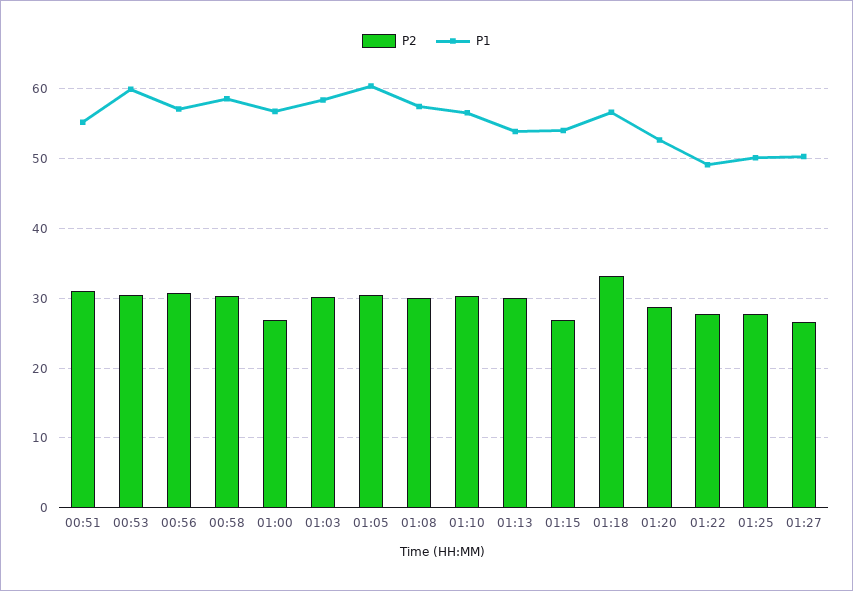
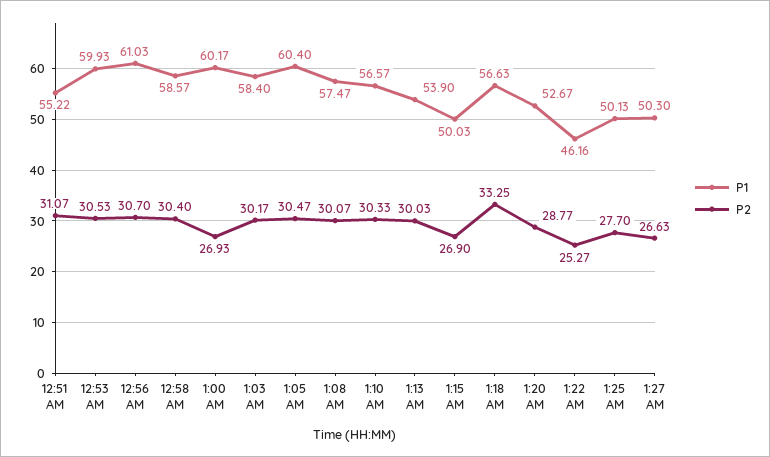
  {
    "P2": {
      "00:51": 31.07,
      "00:53": 30.53,
      "00:56": 30.7,
      "00:58": 30.4,
      "01:00": 26.93,
      "01:03": 30.17,
      "01:05": 30.47,
      "01:08": 30.07,
      "01:10": 30.33,
      "01:13": 30.03,
      "01:15": 26.9,
      "01:18": 33.25,
      "01:20": 28.77,
-     "01:22": 28,
+     "01:22": 25.27,
      "01:25": 27.7,
      "01:27": 26.63
    },
    "P1": {
      "00:51": 55.22,
      "00:53": 59.93,
-     "00:56": 57,
+     "00:56": 61.03,
      "00:58": 58.57,
-     "01:00": 57,
+     "01:00": 60.17,
      "01:03": 58.4,
      "01:05": 60.4,
      "01:08": 57.47,
      "01:10": 56.57,
      "01:13": 53.9,
-     "01:15": 54,
+     "01:15": 50.03,
      "01:18": 56.63,
      "01:20": 52.67,
-     "01:22": 49,
+     "01:22": 46.16,
      "01:25": 50.13,
      "01:27": 50.3
    }
  }

